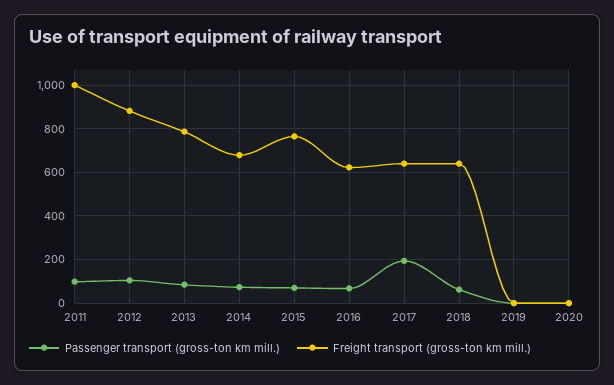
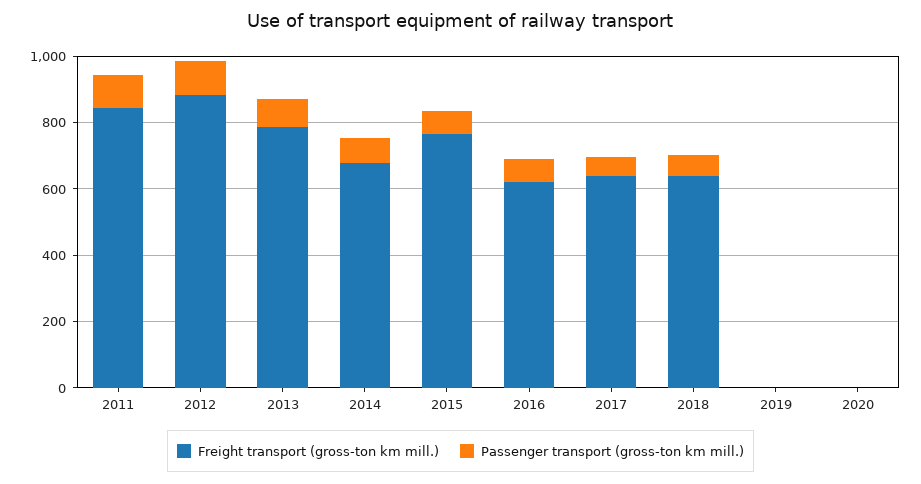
  {
    "Passenger transport (gross-ton km mill.)": {
      "2011": 100,
      "2012": 100,
      "2013": 100,
      "2014": 50,
      "2015": 50,
      "2016": 50,
-     "2017": 200,
+     "2017": 50,
      "2018": 50,
      "2019": 0,
      "2020": 0
    },
    "Freight transport (gross-ton km mill.)": {
-     "2011": 1000,
+     "2011": 850,
      "2012": 900,
      "2013": 800,
      "2014": 700,
      "2015": 750,
      "2016": 600,
      "2017": 650,
      "2018": 650,
      "2019": 0,
      "2020": 0
    }
  }

